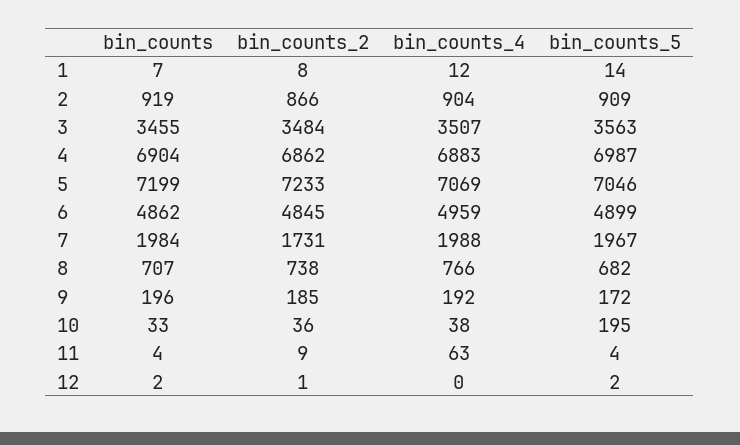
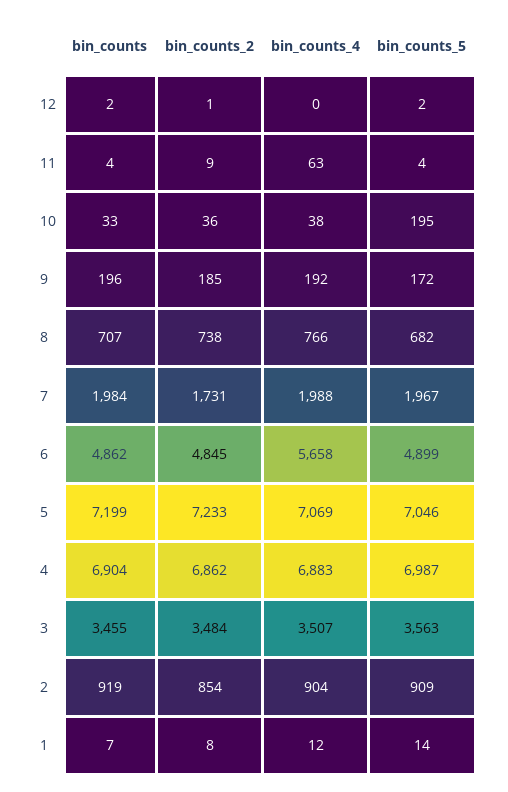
  {
    "bin_counts": {
      "1": 7,
      "2": 919,
      "3": 3455,
      "4": 6904,
      "5": 7199,
      "6": 4862,
      "7": 1984,
      "8": 707,
      "9": 196,
      "10": 33,
      "11": 4,
      "12": 2
    },
    "bin_counts_2": {
      "1": 8,
-     "2": 866,
+     "2": 854,
      "3": 3484,
      "4": 6862,
      "5": 7233,
      "6": 4845,
      "7": 1731,
      "8": 738,
      "9": 185,
      "10": 36,
      "11": 9,
      "12": 1
    },
    "bin_counts_4": {
      "1": 12,
      "2": 904,
      "3": 3507,
      "4": 6883,
      "5": 7069,
-     "6": 4959,
+     "6": 5658,
      "7": 1988,
      "8": 766,
      "9": 192,
      "10": 38,
      "11": 63,
      "12": 0
    },
    "bin_counts_5": {
      "1": 14,
      "2": 909,
      "3": 3563,
      "4": 6987,
      "5": 7046,
      "6": 4899,
      "7": 1967,
      "8": 682,
      "9": 172,
      "10": 195,
      "11": 4,
      "12": 2
    }
  }

